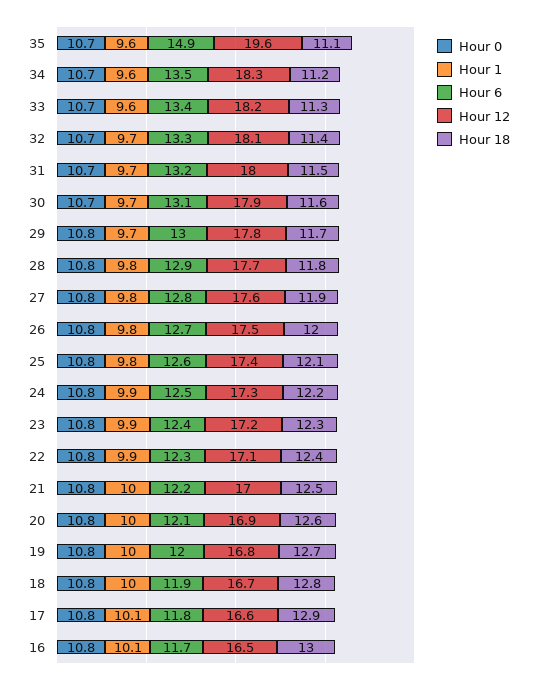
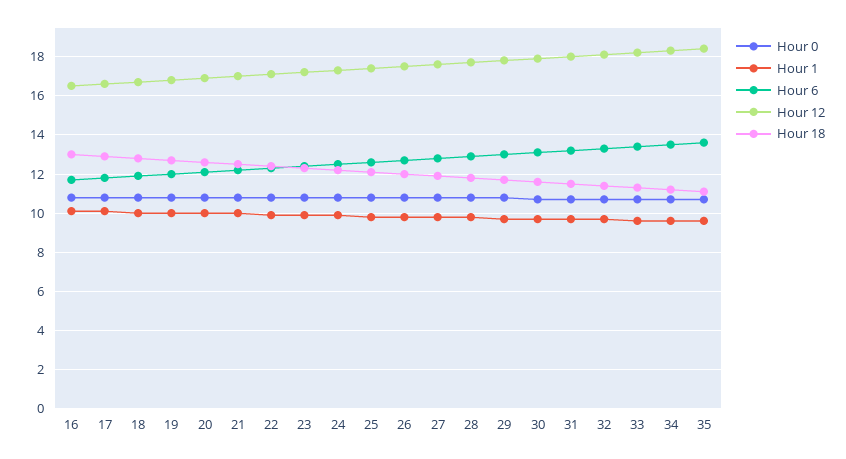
  {
    "Hour 0": {
      "35": 10.7,
      "34": 10.7,
      "33": 10.7,
      "32": 10.7,
      "31": 10.7,
      "30": 10.7,
      "29": 10.8,
      "28": 10.8,
      "27": 10.8,
      "26": 10.8,
      "25": 10.8,
      "24": 10.8,
      "23": 10.8,
      "22": 10.8,
      "21": 10.8,
      "20": 10.8,
      "19": 10.8,
      "18": 10.8,
      "17": 10.8,
      "16": 10.8
    },
    "Hour 1": {
      "35": 9.6,
      "34": 9.6,
      "33": 9.6,
      "32": 9.7,
      "31": 9.7,
      "30": 9.7,
      "29": 9.7,
      "28": 9.8,
      "27": 9.8,
      "26": 9.8,
      "25": 9.8,
      "24": 9.9,
      "23": 9.9,
      "22": 9.9,
      "21": 10,
      "20": 10,
      "19": 10,
      "18": 10,
      "17": 10.1,
      "16": 10.1
    },
    "Hour 6": {
-     "35": 14.9,
+     "35": 13.5,
      "34": 13.5,
      "33": 13.4,
      "32": 13.3,
      "31": 13.2,
      "30": 13.1,
      "29": 13,
      "28": 12.9,
      "27": 12.8,
      "26": 12.7,
      "25": 12.6,
      "24": 12.5,
      "23": 12.4,
      "22": 12.3,
      "21": 12.2,
      "20": 12.1,
      "19": 12,
      "18": 11.9,
      "17": 11.8,
      "16": 11.7
    },
    "Hour 12": {
-     "35": 19.6,
+     "35": 18.5,
      "34": 18.3,
      "33": 18.2,
      "32": 18.1,
      "31": 18,
      "30": 17.9,
      "29": 17.8,
      "28": 17.7,
      "27": 17.6,
      "26": 17.5,
      "25": 17.4,
      "24": 17.3,
      "23": 17.2,
      "22": 17.1,
      "21": 17,
      "20": 16.9,
      "19": 16.8,
      "18": 16.7,
      "17": 16.6,
      "16": 16.5
    },
    "Hour 18": {
      "35": 11.1,
      "34": 11.2,
      "33": 11.3,
      "32": 11.4,
      "31": 11.5,
      "30": 11.6,
      "29": 11.7,
      "28": 11.8,
      "27": 11.9,
      "26": 12,
      "25": 12.1,
      "24": 12.2,
      "23": 12.3,
      "22": 12.4,
      "21": 12.5,
      "20": 12.6,
      "19": 12.7,
      "18": 12.8,
      "17": 12.9,
      "16": 13
    }
  }

